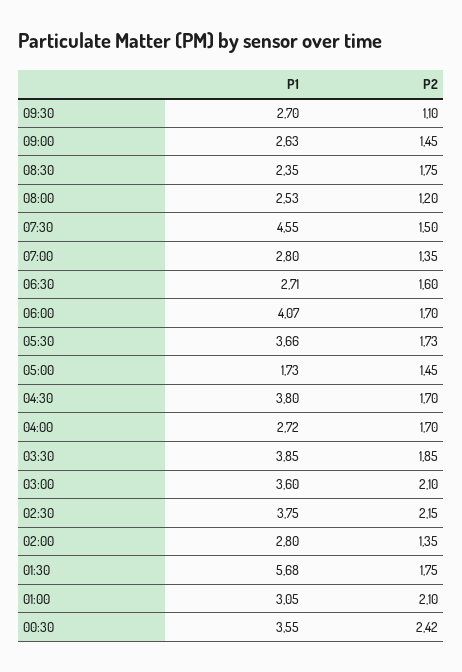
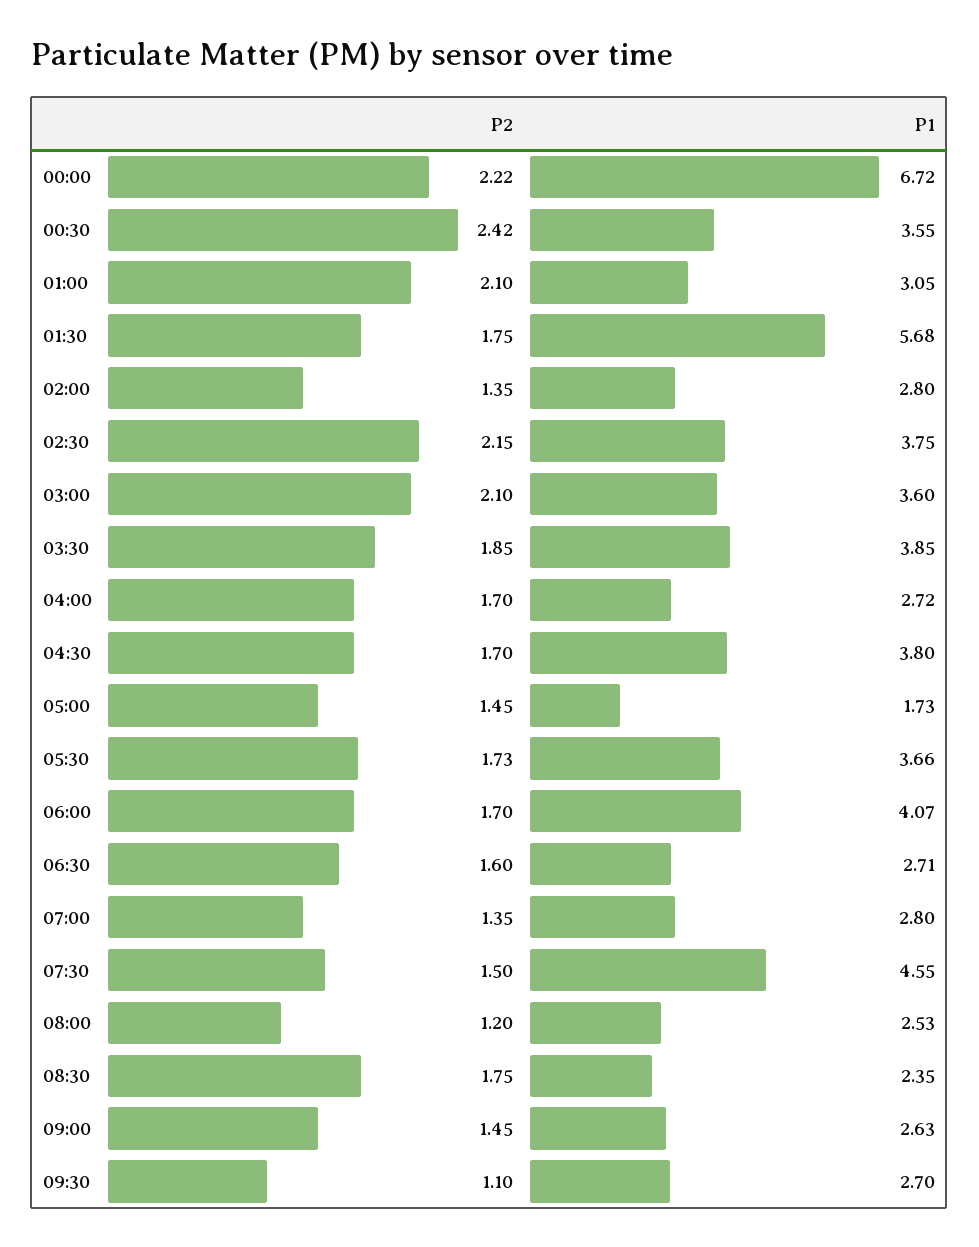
  {
    "P1": {
      "09:30": 2.7,
      "09:00": 2.63,
      "08:30": 2.35,
      "08:00": 2.53,
      "07:30": 4.55,
      "07:00": 2.8,
      "06:30": 2.71,
      "06:00": 4.07,
      "05:30": 3.66,
      "05:00": 1.73,
      "04:30": 3.8,
      "04:00": 2.72,
      "03:30": 3.85,
      "03:00": 3.6,
      "02:30": 3.75,
      "02:00": 2.8,
      "01:30": 5.68,
      "01:00": 3.05,
-     "00:30": 3.55
+     "00:30": 3.55,
+     "00:00": 6.72
    },
    "P2": {
      "09:30": 1.1,
      "09:00": 1.45,
      "08:30": 1.75,
      "08:00": 1.2,
      "07:30": 1.5,
      "07:00": 1.35,
      "06:30": 1.6,
      "06:00": 1.7,
      "05:30": 1.73,
      "05:00": 1.45,
      "04:30": 1.7,
      "04:00": 1.7,
      "03:30": 1.85,
      "03:00": 2.1,
      "02:30": 2.15,
      "02:00": 1.35,
      "01:30": 1.75,
      "01:00": 2.1,
-     "00:30": 2.42
+     "00:30": 2.42,
+     "00:00": 2.22
    }
  }

